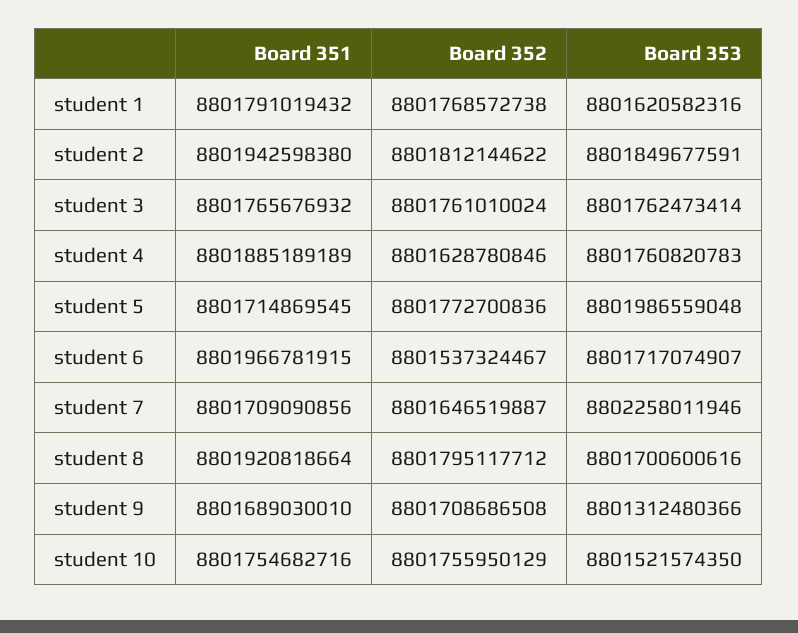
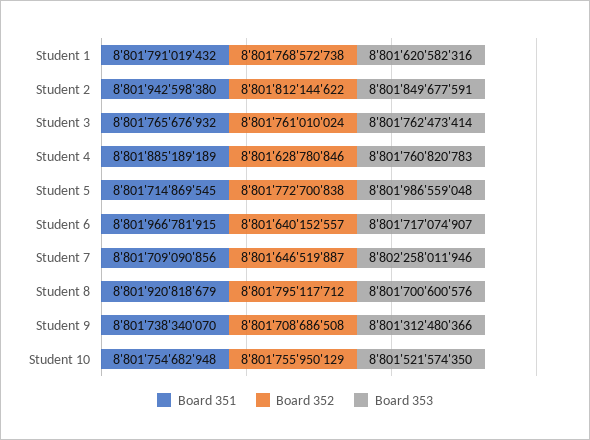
  {
    "Board 351": {
      "student 1": 8801791019432,
      "student 2": 8801942598380,
      "student 3": 8801765676932,
      "student 4": 8801885189189,
      "student 5": 8801714869545,
      "student 6": 8801966781915,
      "student 7": 8801709090856,
-     "student 8": 8801920818664,
+     "student 8": 8801920818679,
-     "student 9": 8801689030010,
+     "student 9": 8801738340070,
-     "student 10": 8801754682716
+     "student 10": 8801754682948
    },
    "Board 352": {
      "student 1": 8801768572738,
      "student 2": 8801812144622,
      "student 3": 8801761010024,
      "student 4": 8801628780846,
-     "student 5": 8801772700836,
+     "student 5": 8801772700838,
-     "student 6": 8801537324467,
+     "student 6": 8801640152557,
      "student 7": 8801646519887,
      "student 8": 8801795117712,
      "student 9": 8801708686508,
      "student 10": 8801755950129
    },
    "Board 353": {
      "student 1": 8801620582316,
      "student 2": 8801849677591,
      "student 3": 8801762473414,
      "student 4": 8801760820783,
      "student 5": 8801986559048,
      "student 6": 8801717074907,
      "student 7": 8802258011946,
-     "student 8": 8801700600616,
+     "student 8": 8801700600576,
      "student 9": 8801312480366,
      "student 10": 8801521574350
    }
  }

